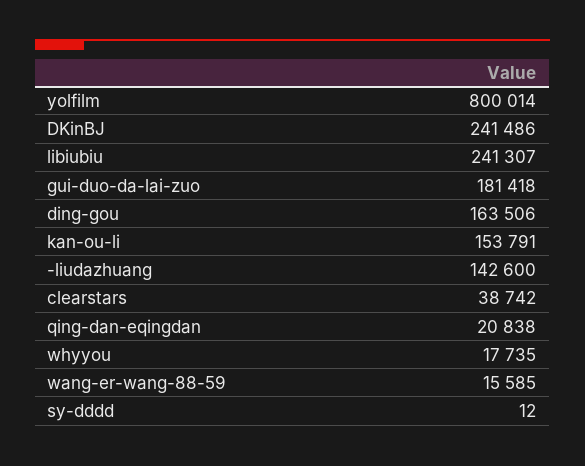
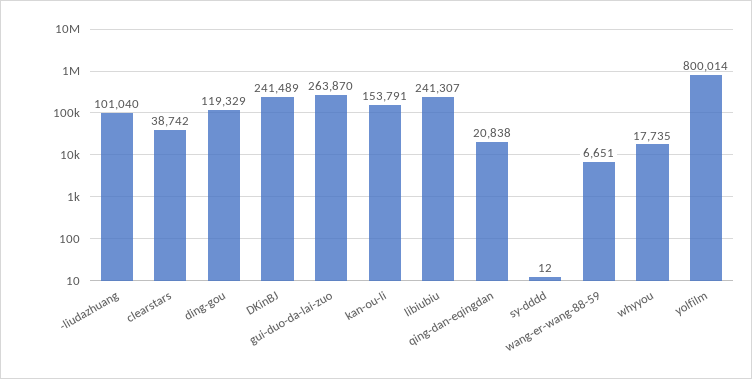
  {
    "yolfilm": 800014,
-   "DKinBJ": 241486,
+   "DKinBJ": 241489,
    "libiubiu": 241307,
-   "gui-duo-da-lai-zuo": 181418,
+   "gui-duo-da-lai-zuo": 263870,
-   "ding-gou": 163506,
+   "ding-gou": 119329,
    "kan-ou-li": 153791,
-   "-liudazhuang": 142600,
+   "-liudazhuang": 101040,
    "clearstars": 38742,
    "qing-dan-eqingdan": 20838,
    "whyyou": 17735,
-   "wang-er-wang-88-59": 15585,
+   "wang-er-wang-88-59": 6651,
    "sy-dddd": 12
  }

